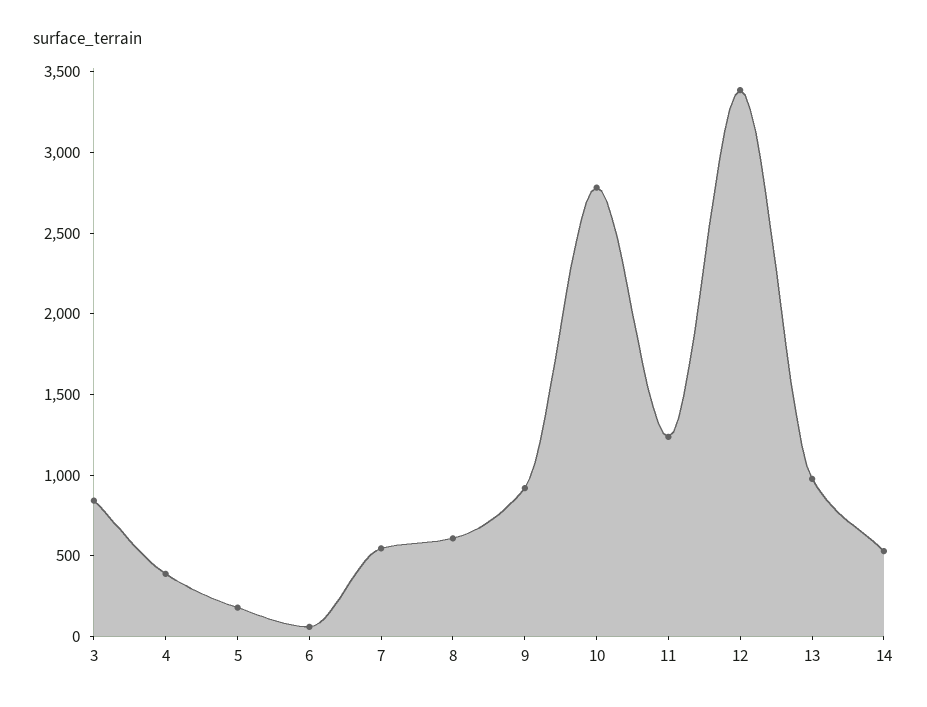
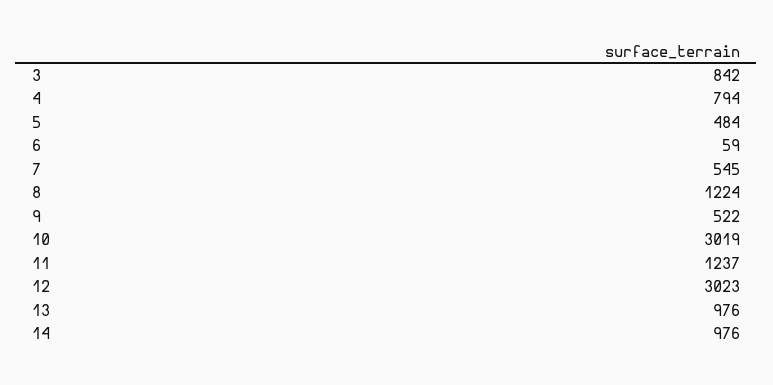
  {
    "3": 842,
-   "4": 400,
+   "4": 794,
-   "5": 200,
+   "5": 484,
    "6": 59,
    "7": 545,
-   "8": 600,
+   "8": 1224,
-   "9": 900,
+   "9": 522,
-   "10": 2800,
+   "10": 3019,
    "11": 1237,
-   "12": 3400,
+   "12": 3023,
    "13": 976,
-   "14": 500
+   "14": 976
  }

